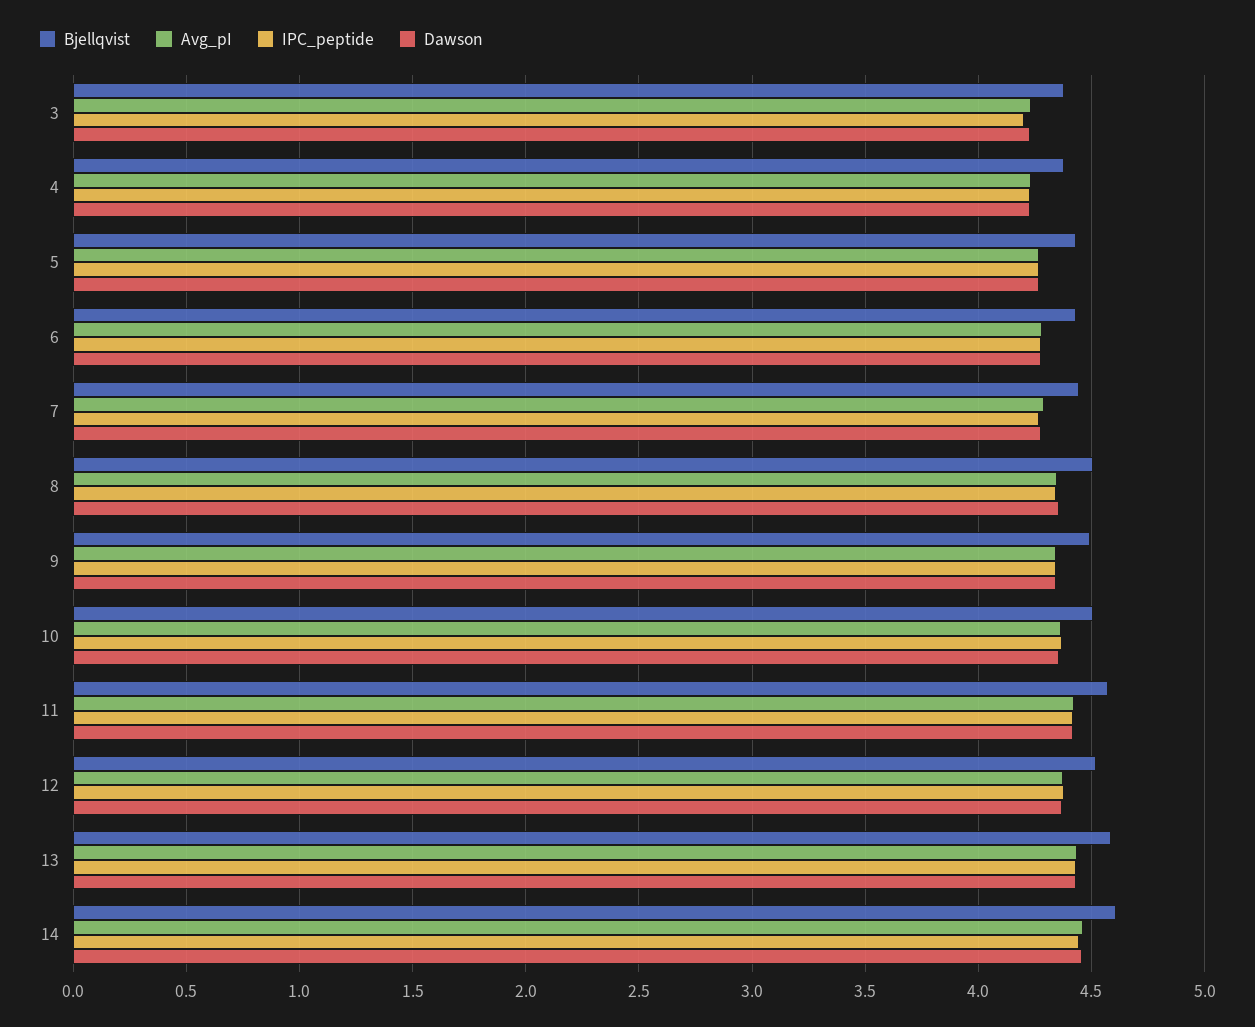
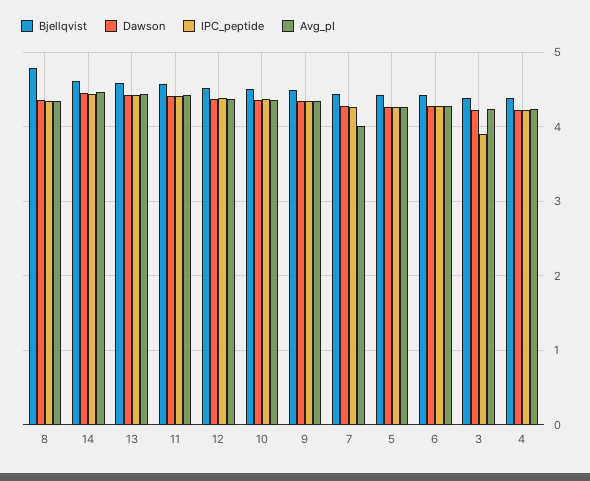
  {
    "Bjellqvist": {
      "3": 4.4,
      "4": 4.4,
      "5": 4.45,
      "6": 4.45,
      "7": 4.45,
-     "8": 4.5,
+     "8": 4.8,
      "9": 4.5,
      "10": 4.5,
      "11": 4.55,
      "12": 4.5,
      "13": 4.6,
      "14": 4.6
    },
    "Avg_pI": {
      "3": 4.25,
      "4": 4.25,
      "5": 4.25,
      "6": 4.3,
-     "7": 4.3,
+     "7": 4,
      "8": 4.35,
      "9": 4.35,
      "10": 4.35,
      "11": 4.4,
      "12": 4.35,
      "13": 4.45,
      "14": 4.45
    },
    "IPC_peptide": {
-     "3": 4.2,
+     "3": 3.9,
      "4": 4.25,
      "5": 4.25,
      "6": 4.3,
      "7": 4.25,
      "8": 4.35,
      "9": 4.35,
      "10": 4.35,
      "11": 4.4,
      "12": 4.4,
      "13": 4.45,
      "14": 4.45
    },
    "Dawson": {
      "3": 4.25,
      "4": 4.25,
      "5": 4.25,
      "6": 4.3,
      "7": 4.3,
      "8": 4.35,
      "9": 4.35,
      "10": 4.35,
      "11": 4.4,
      "12": 4.35,
      "13": 4.45,
      "14": 4.45
    }
  }

